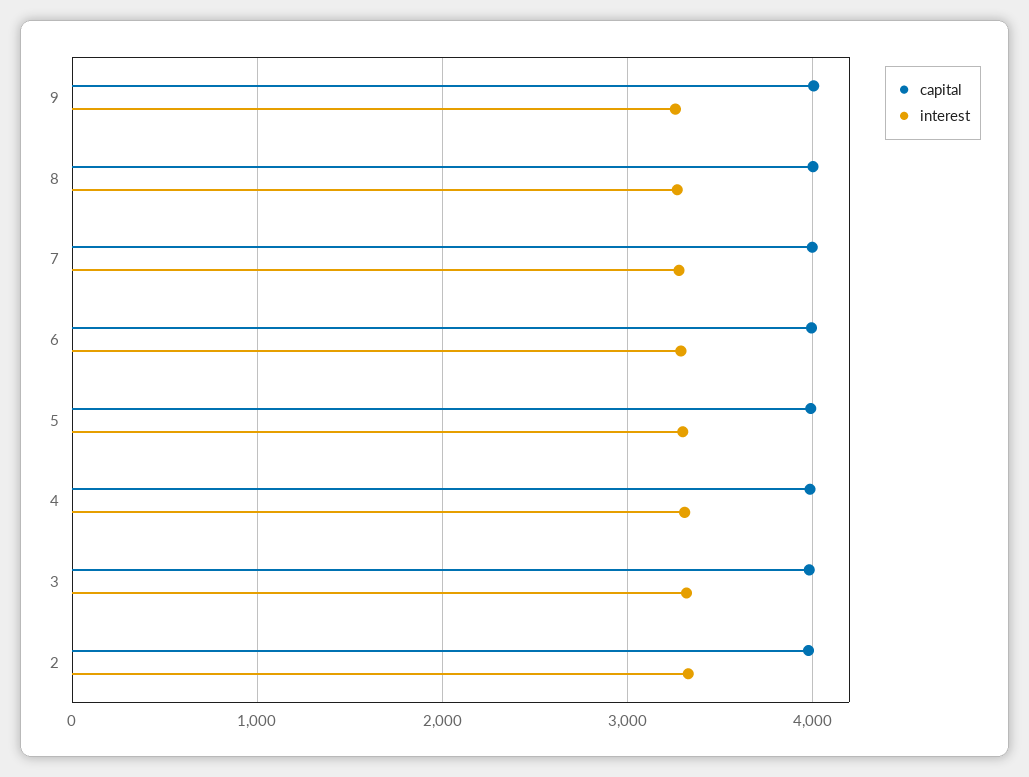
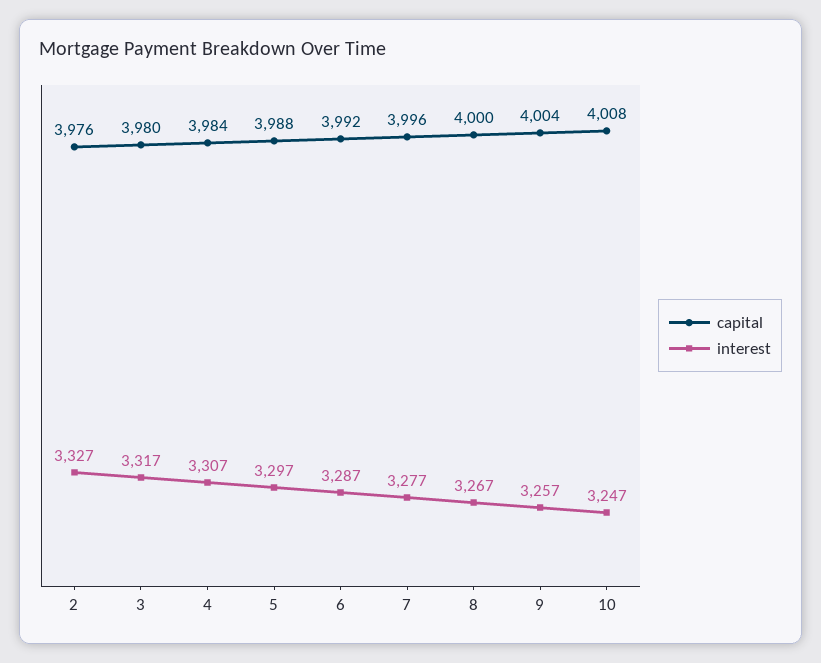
  {
    "capital": {
      "9": 4004,
      "8": 4000,
      "7": 3996,
      "6": 3992,
      "5": 3988,
      "4": 3984,
      "3": 3980,
-     "2": 3976
+     "2": 3976,
+     "10": 4008
    },
    "interest": {
      "9": 3257,
      "8": 3267,
      "7": 3277,
      "6": 3287,
      "5": 3297,
      "4": 3307,
      "3": 3317,
-     "2": 3327
+     "2": 3327,
+     "10": 3247
    }
  }

